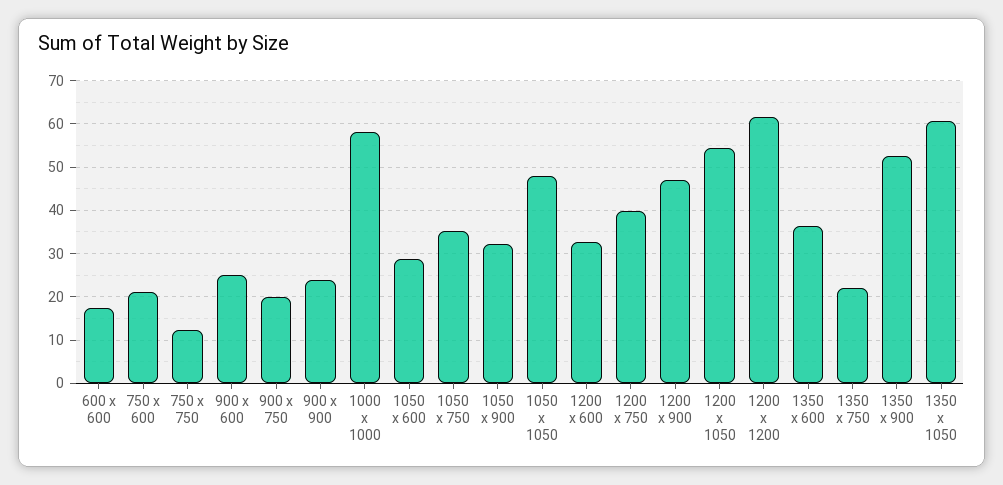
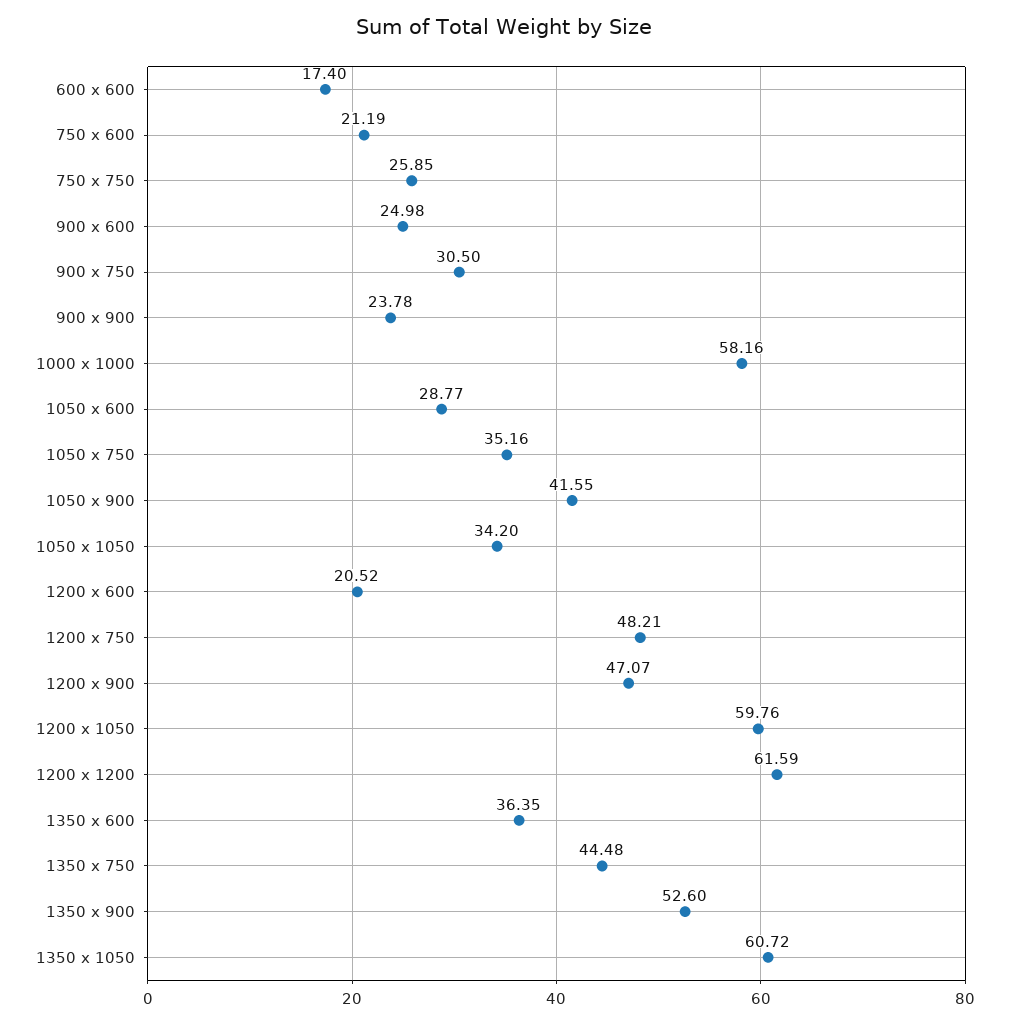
  {
    "600 x 600": 17.4,
    "750 x 600": 21.19,
-   "750 x 750": 12,
+   "750 x 750": 25.85,
    "900 x 600": 24.98,
-   "900 x 750": 20,
+   "900 x 750": 30.5,
    "900 x 900": 23.78,
    "1000 x 1000": 58.16,
    "1050 x 600": 28.77,
    "1050 x 750": 35.16,
-   "1050 x 900": 32,
+   "1050 x 900": 41.55,
-   "1050 x 1050": 48,
+   "1050 x 1050": 34.2,
-   "1200 x 600": 32,
+   "1200 x 600": 20.52,
-   "1200 x 750": 40,
+   "1200 x 750": 48.21,
    "1200 x 900": 47.07,
-   "1200 x 1050": 54,
+   "1200 x 1050": 59.76,
    "1200 x 1200": 61.59,
    "1350 x 600": 36.35,
-   "1350 x 750": 22,
+   "1350 x 750": 44.48,
    "1350 x 900": 52.6,
    "1350 x 1050": 60.72
  }

